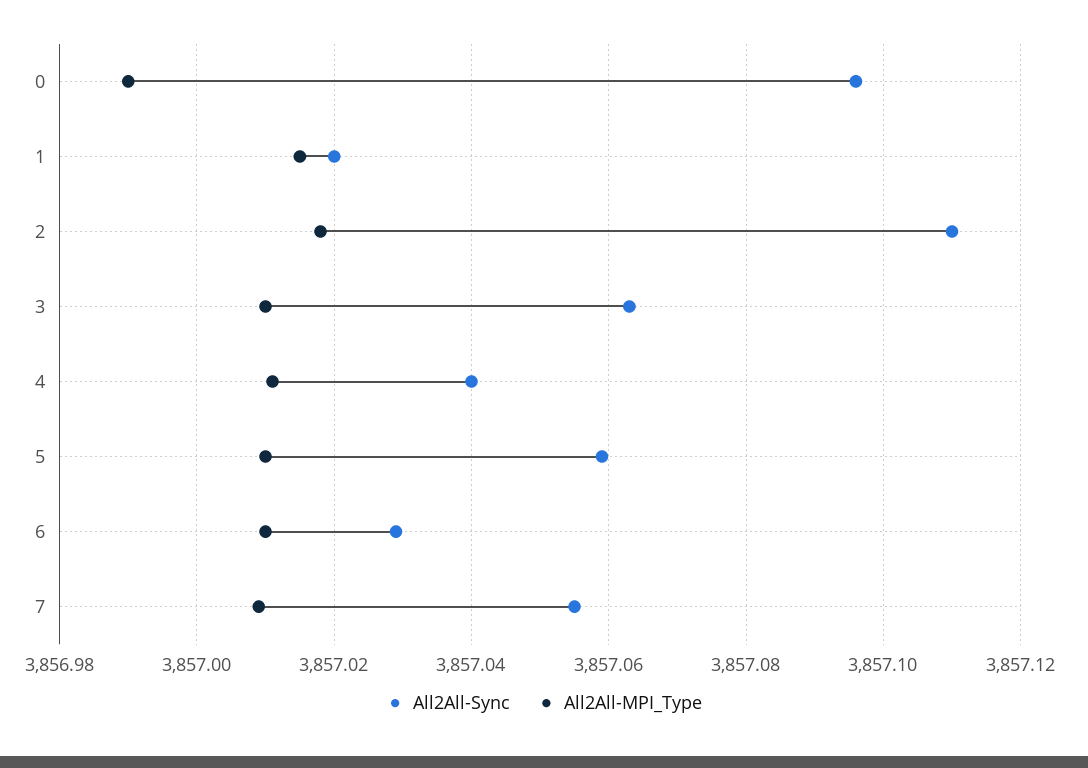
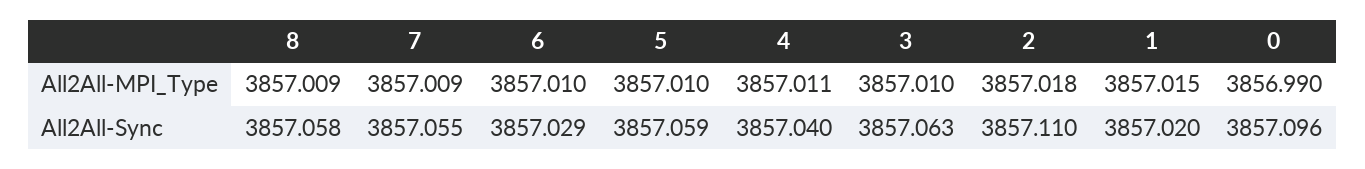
  {
    "All2All-Sync": {
      "0": 3857.096,
      "1": 3857.02,
      "2": 3857.11,
      "3": 3857.063,
      "4": 3857.04,
      "5": 3857.059,
      "6": 3857.029,
-     "7": 3857.055
+     "7": 3857.055,
+     "8": 3857.058
    },
    "All2All-MPI_Type": {
      "0": 3856.99,
      "1": 3857.015,
      "2": 3857.018,
      "3": 3857.01,
      "4": 3857.011,
      "5": 3857.01,
      "6": 3857.01,
-     "7": 3857.009
+     "7": 3857.009,
+     "8": 3857.009
    }
  }

